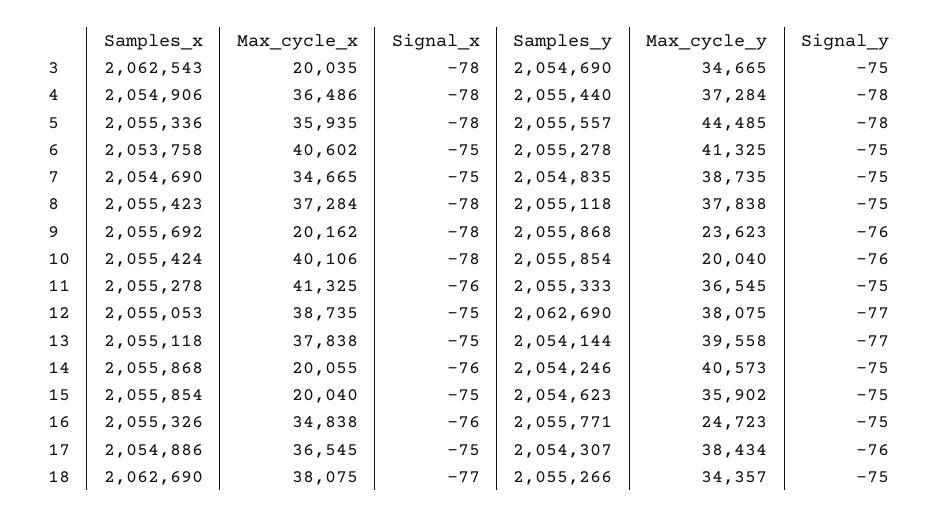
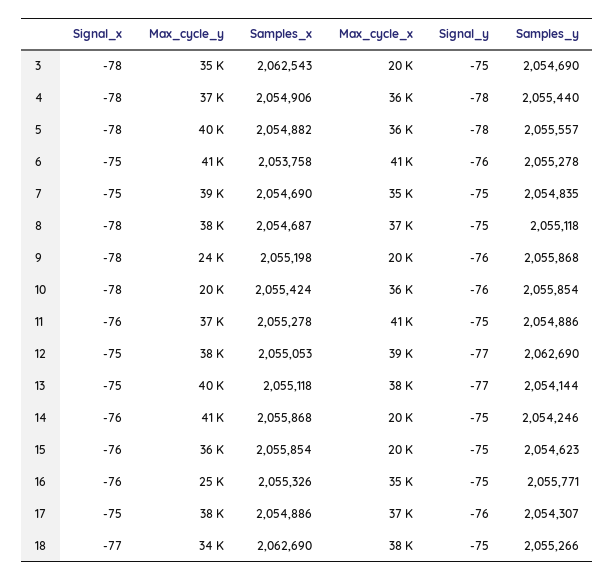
  {
    "Samples_x": {
      "3": 2062543,
      "4": 2054906,
-     "5": 2055336,
+     "5": 2054882,
      "6": 2053758,
      "7": 2054690,
-     "8": 2055423,
+     "8": 2054687,
-     "9": 2055692,
+     "9": 2055198,
      "10": 2055424,
      "11": 2055278,
      "12": 2055053,
      "13": 2055118,
      "14": 2055868,
      "15": 2055854,
      "16": 2055326,
      "17": 2054886,
      "18": 2062690
    },
    "Max_cycle_x": {
      "3": 20035,
      "4": 36486,
      "5": 35935,
      "6": 40602,
      "7": 34665,
      "8": 37284,
      "9": 20162,
-     "10": 40106,
+     "10": 36000,
      "11": 41325,
      "12": 38735,
      "13": 37838,
      "14": 20055,
      "15": 20040,
      "16": 34838,
      "17": 36545,
      "18": 38075
    },
    "Signal_x": {
      "3": -78,
      "4": -78,
      "5": -78,
      "6": -75,
      "7": -75,
      "8": -78,
      "9": -78,
      "10": -78,
      "11": -76,
      "12": -75,
      "13": -75,
      "14": -76,
-     "15": -75,
+     "15": -76,
      "16": -76,
      "17": -75,
      "18": -77
    },
    "Samples_y": {
      "3": 2054690,
      "4": 2055440,
      "5": 2055557,
      "6": 2055278,
      "7": 2054835,
      "8": 2055118,
      "9": 2055868,
      "10": 2055854,
-     "11": 2055333,
+     "11": 2054886,
      "12": 2062690,
      "13": 2054144,
      "14": 2054246,
      "15": 2054623,
      "16": 2055771,
      "17": 2054307,
      "18": 2055266
    },
    "Max_cycle_y": {
      "3": 34665,
      "4": 37284,
-     "5": 44485,
+     "5": 40000,
      "6": 41325,
      "7": 38735,
      "8": 37838,
      "9": 23623,
      "10": 20040,
      "11": 36545,
      "12": 38075,
      "13": 39558,
      "14": 40573,
      "15": 35902,
      "16": 24723,
      "17": 38434,
      "18": 34357
    },
    "Signal_y": {
      "3": -75,
      "4": -78,
      "5": -78,
-     "6": -75,
+     "6": -76,
      "7": -75,
      "8": -75,
      "9": -76,
      "10": -76,
      "11": -75,
      "12": -77,
      "13": -77,
      "14": -75,
      "15": -75,
      "16": -75,
      "17": -76,
      "18": -75
    }
  }

